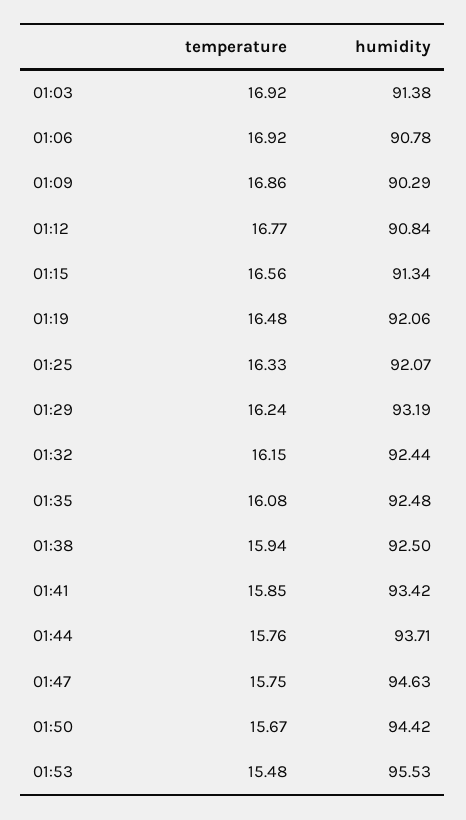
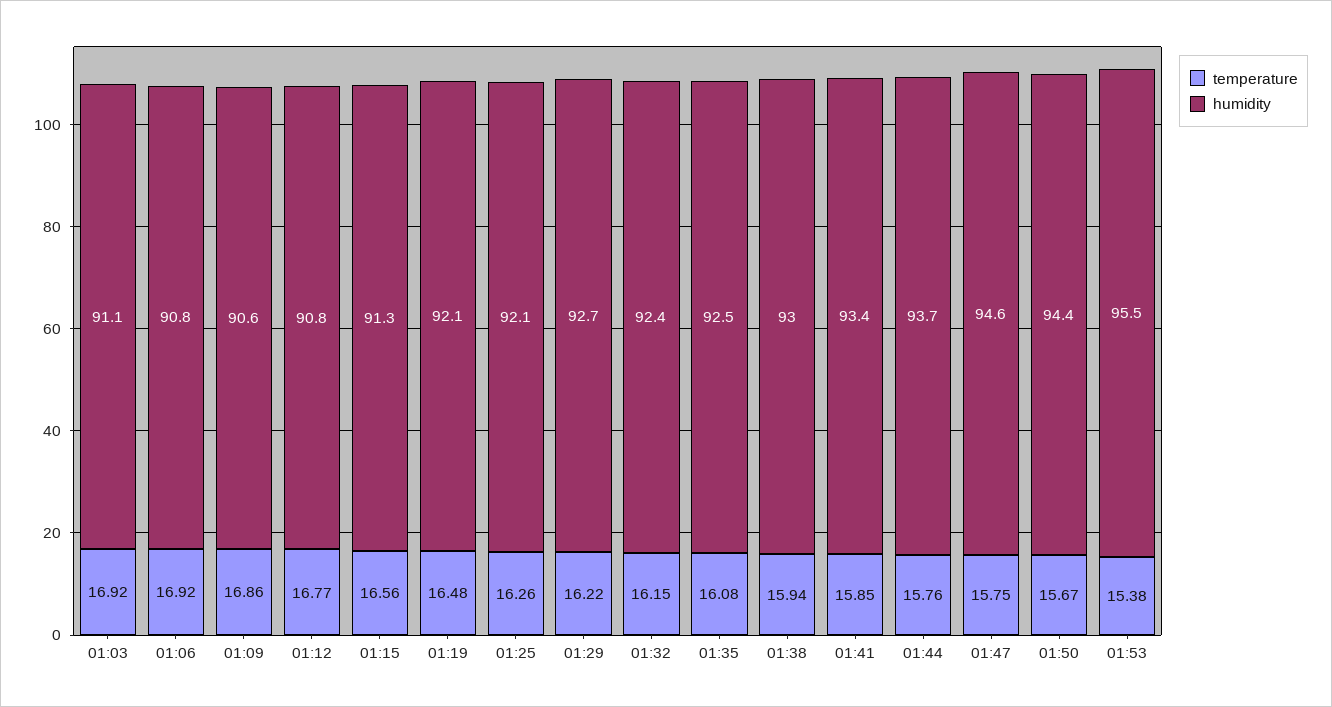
  {
    "temperature": {
      "01:03": 16.92,
      "01:06": 16.92,
      "01:09": 16.86,
      "01:12": 16.77,
      "01:15": 16.56,
      "01:19": 16.48,
-     "01:25": 16.33,
+     "01:25": 16.26,
-     "01:29": 16.24,
+     "01:29": 16.22,
      "01:32": 16.15,
      "01:35": 16.08,
      "01:38": 15.94,
      "01:41": 15.85,
      "01:44": 15.76,
      "01:47": 15.75,
      "01:50": 15.67,
-     "01:53": 15.48
+     "01:53": 15.38
    },
    "humidity": {
-     "01:03": 91.38,
+     "01:03": 91.1,
      "01:06": 90.78,
-     "01:09": 90.29,
+     "01:09": 90.6,
      "01:12": 90.84,
      "01:15": 91.34,
      "01:19": 92.06,
      "01:25": 92.07,
-     "01:29": 93.19,
+     "01:29": 92.7,
      "01:32": 92.44,
      "01:35": 92.48,
-     "01:38": 92.5,
+     "01:38": 93,
      "01:41": 93.42,
      "01:44": 93.71,
      "01:47": 94.63,
      "01:50": 94.42,
      "01:53": 95.53
    }
  }

